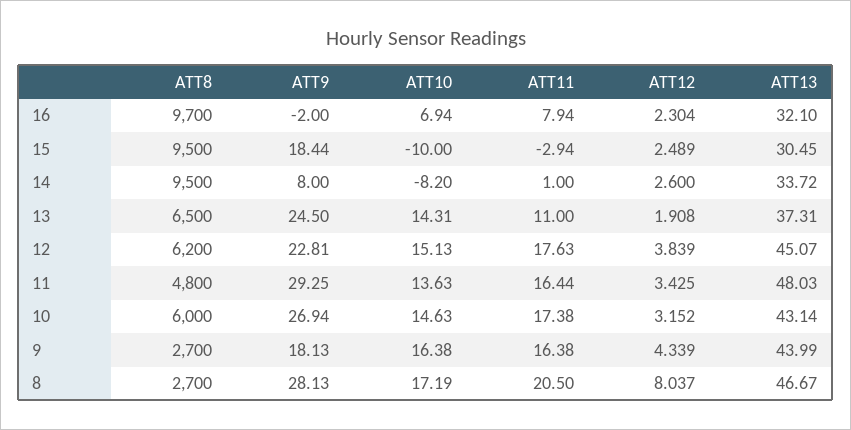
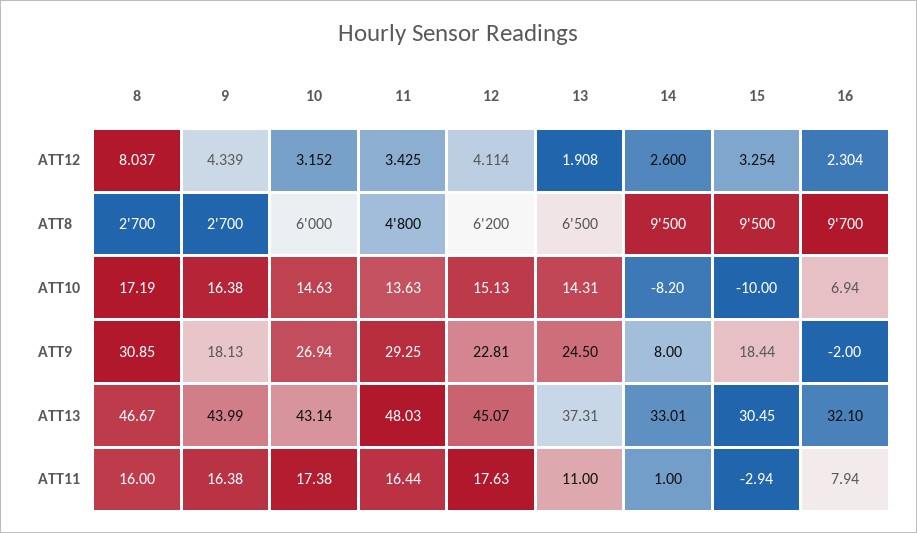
  {
    "ATT8": {
      "16": 9700,
      "15": 9500,
      "14": 9500,
      "13": 6500,
      "12": 6200,
      "11": 4800,
      "10": 6000,
      "9": 2700,
      "8": 2700
    },
    "ATT9": {
      "16": -2,
      "15": 18.44,
      "14": 8,
      "13": 24.5,
      "12": 22.81,
      "11": 29.25,
      "10": 26.94,
      "9": 18.13,
-     "8": 28.13
+     "8": 30.85
    },
    "ATT10": {
      "16": 6.94,
      "15": -10,
      "14": -8.2,
      "13": 14.31,
      "12": 15.13,
      "11": 13.63,
      "10": 14.63,
      "9": 16.38,
      "8": 17.19
    },
    "ATT11": {
      "16": 7.94,
      "15": -2.94,
      "14": 1,
      "13": 11,
      "12": 17.63,
      "11": 16.44,
      "10": 17.38,
      "9": 16.38,
-     "8": 20.5
+     "8": 16
    },
    "ATT12": {
      "16": 2.304,
-     "15": 2.489,
+     "15": 3.254,
      "14": 2.6,
      "13": 1.908,
-     "12": 3.839,
+     "12": 4.114,
      "11": 3.425,
      "10": 3.152,
      "9": 4.339,
      "8": 8.037
    },
    "ATT13": {
      "16": 32.1,
      "15": 30.45,
-     "14": 33.72,
+     "14": 33.01,
      "13": 37.31,
      "12": 45.07,
      "11": 48.03,
      "10": 43.14,
      "9": 43.99,
      "8": 46.67
    }
  }

